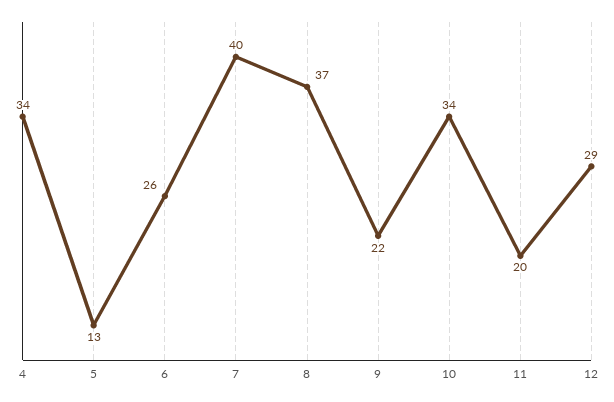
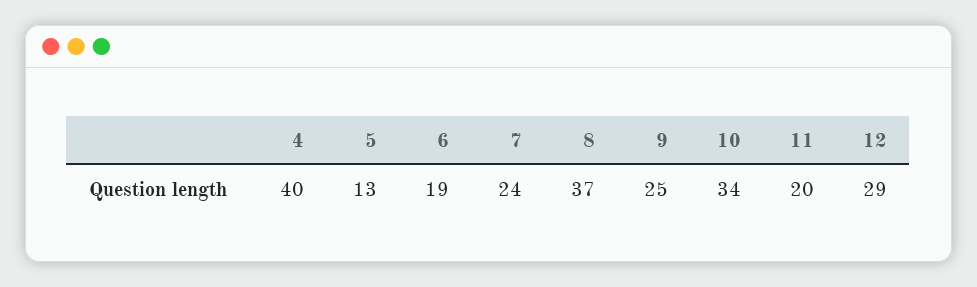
  {
-   "4": 34,
+   "4": 40,
    "5": 13,
-   "6": 26,
+   "6": 19,
-   "7": 40,
+   "7": 24,
    "8": 37,
-   "9": 22,
+   "9": 25,
    "10": 34,
    "11": 20,
    "12": 29
  }

